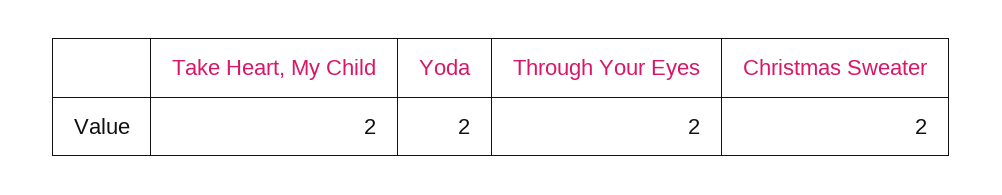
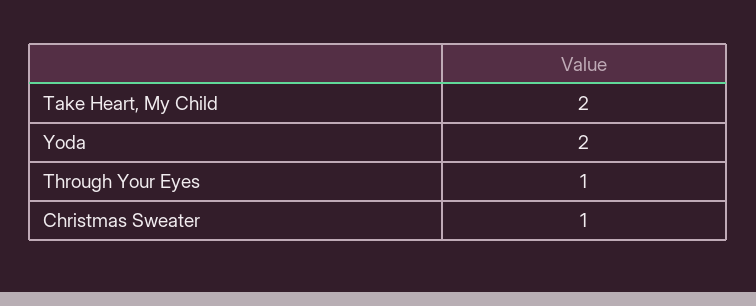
  {
    "Take Heart, My Child": 2,
    "Yoda": 2,
-   "Through Your Eyes": 2,
+   "Through Your Eyes": 1,
-   "Christmas Sweater": 2
+   "Christmas Sweater": 1
  }

